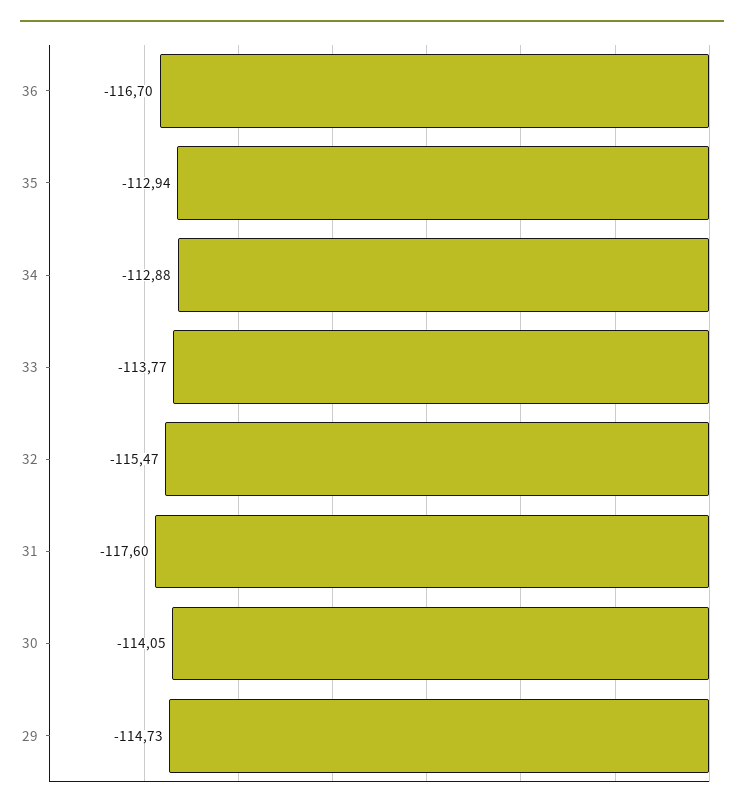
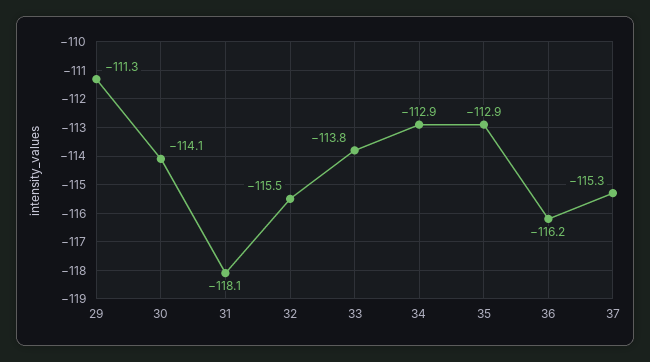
  {
-   "36": -116.7,
+   "36": -116.2,
    "35": -112.94,
    "34": -112.88,
    "33": -113.77,
    "32": -115.47,
-   "31": -117.6,
+   "31": -118.1,
    "30": -114.05,
-   "29": -114.73
+   "29": -111.3,
+   "37": -115.3
  }

